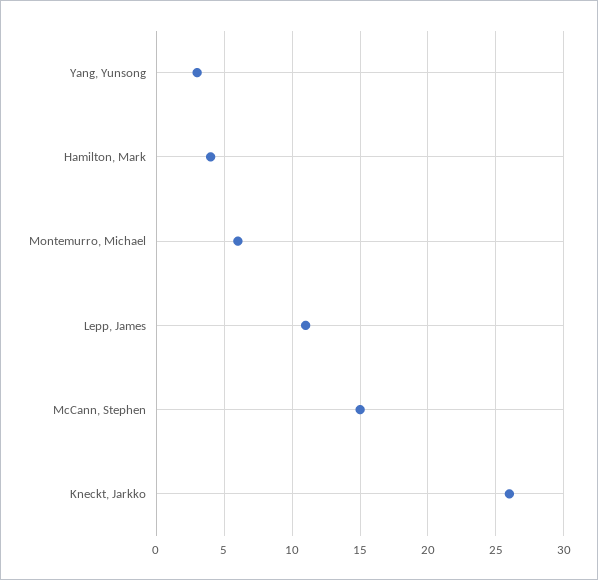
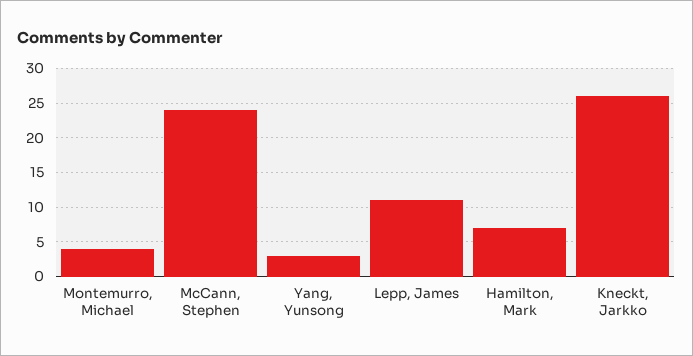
  {
    "Yang, Yunsong": 3,
-   "Hamilton, Mark": 4,
+   "Hamilton, Mark": 7,
-   "Montemurro, Michael": 6,
+   "Montemurro, Michael": 4,
    "Lepp, James": 11,
-   "McCann, Stephen": 15,
+   "McCann, Stephen": 24,
    "Kneckt, Jarkko": 26
  }

